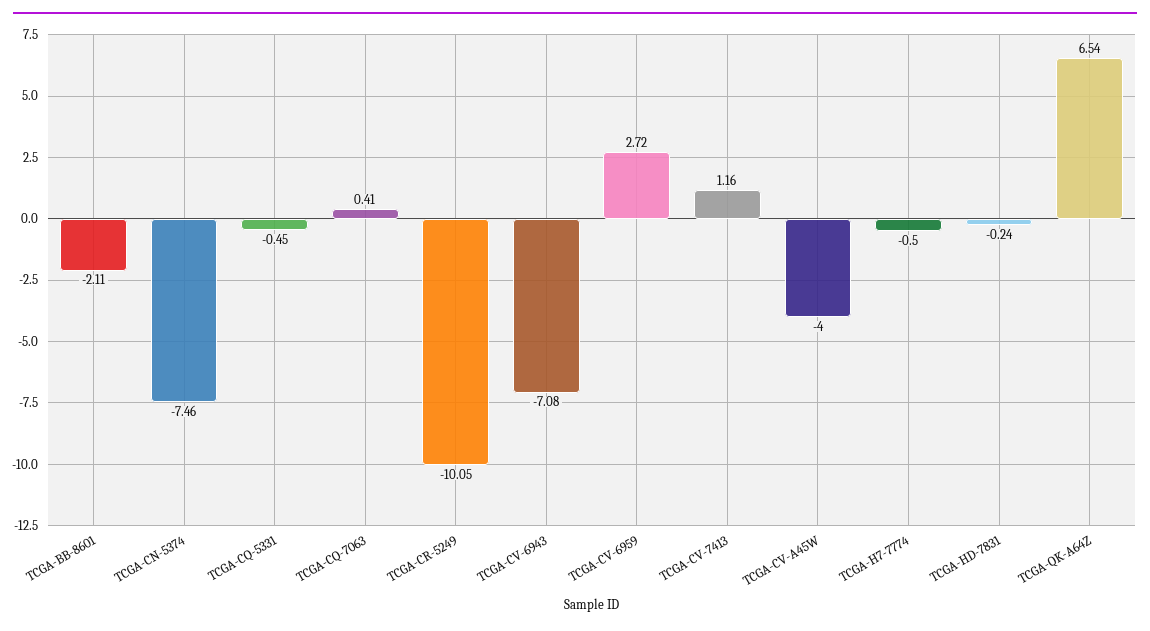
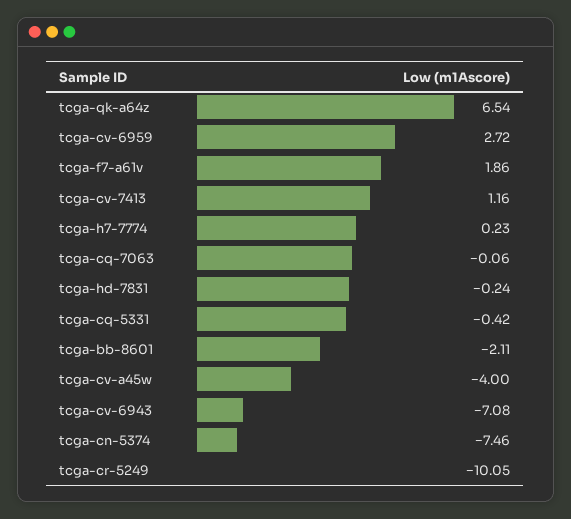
  {
    "TCGA-BB-8601": -2.11,
    "TCGA-CN-5374": -7.46,
-   "TCGA-CQ-5331": -0.45,
+   "TCGA-CQ-5331": -0.42,
-   "TCGA-CQ-7063": 0.41,
+   "TCGA-CQ-7063": -0.06,
    "TCGA-CR-5249": -10.05,
    "TCGA-CV-6943": -7.08,
    "TCGA-CV-6959": 2.72,
    "TCGA-CV-7413": 1.16,
    "TCGA-CV-A45W": -4,
-   "TCGA-H7-7774": -0.5,
+   "TCGA-H7-7774": 0.23,
    "TCGA-HD-7831": -0.24,
-   "TCGA-QK-A64Z": 6.54
+   "TCGA-QK-A64Z": 6.54,
+   "tcga-f7-a61v": 1.86
  }

